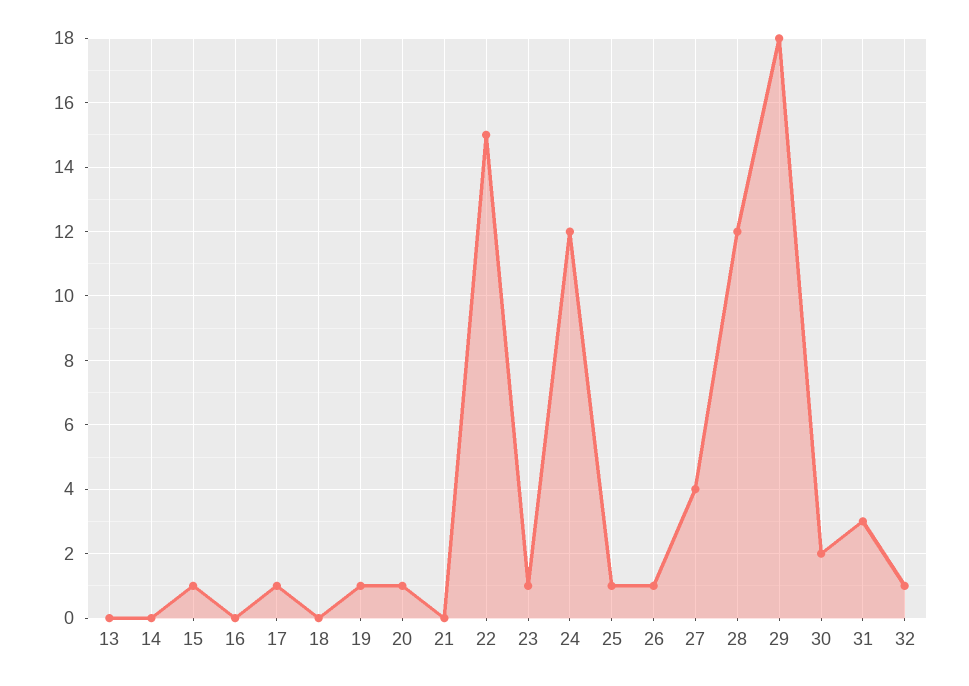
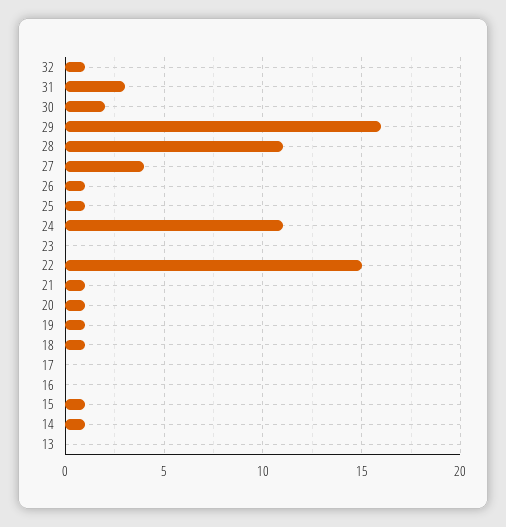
  {
    "13": 0,
-   "14": 0,
+   "14": 1,
    "15": 1,
    "16": 0,
-   "17": 1,
+   "17": 0,
-   "18": 0,
+   "18": 1,
    "19": 1,
    "20": 1,
-   "21": 0,
+   "21": 1,
    "22": 15,
-   "23": 1,
+   "23": 0,
-   "24": 12,
+   "24": 11,
    "25": 1,
    "26": 1,
    "27": 4,
-   "28": 12,
+   "28": 11,
-   "29": 18,
+   "29": 16,
    "30": 2,
    "31": 3,
    "32": 1
  }

